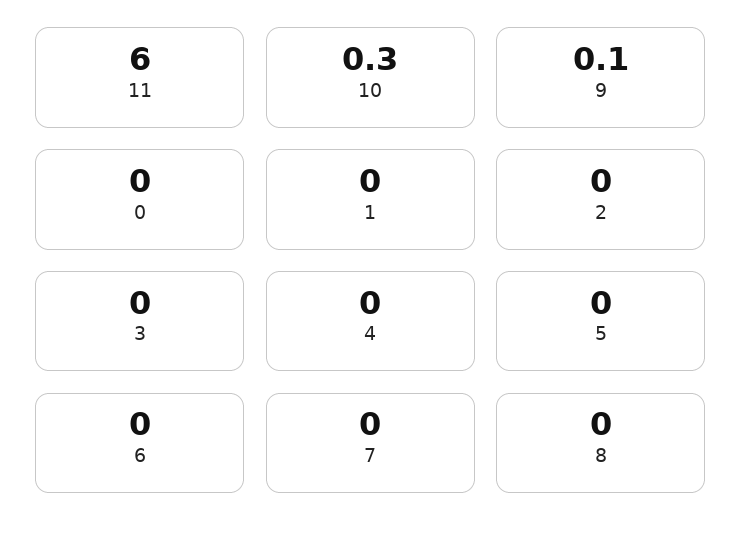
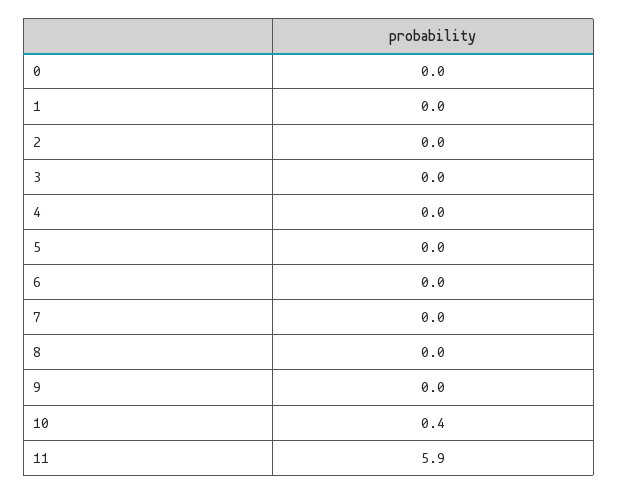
  {
-   "11": 6,
+   "11": 5.9,
-   "10": 0.3,
+   "10": 0.4,
-   "9": 0.1,
+   "9": 0,
    "0": 0,
    "1": 0,
    "2": 0,
    "3": 0,
    "4": 0,
    "5": 0,
    "6": 0,
    "7": 0,
    "8": 0
  }

